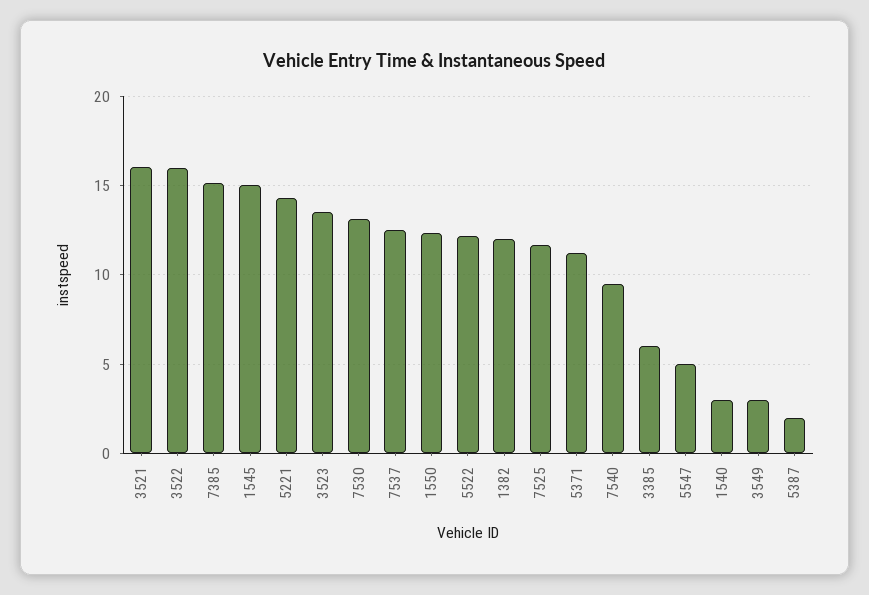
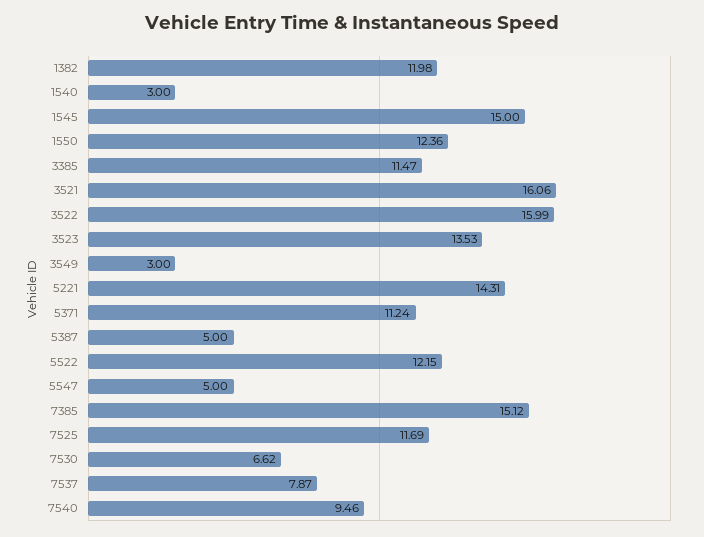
  {
    "3521": 16.06,
    "3522": 15.99,
    "7385": 15.12,
    "1545": 15,
    "5221": 14.31,
    "3523": 13.53,
-   "7530": 13,
+   "7530": 6.62,
-   "7537": 12.5,
+   "7537": 7.87,
    "1550": 12.36,
    "5522": 12.15,
    "1382": 11.98,
    "7525": 11.69,
    "5371": 11.24,
    "7540": 9.46,
-   "3385": 6,
+   "3385": 11.47,
    "5547": 5,
    "1540": 3,
    "3549": 3,
-   "5387": 2
+   "5387": 5
  }

